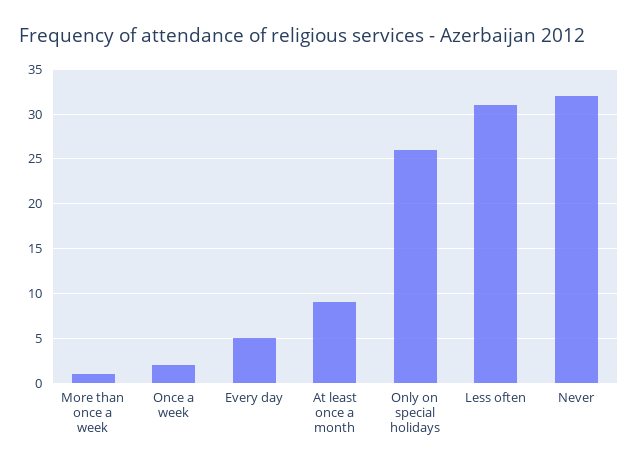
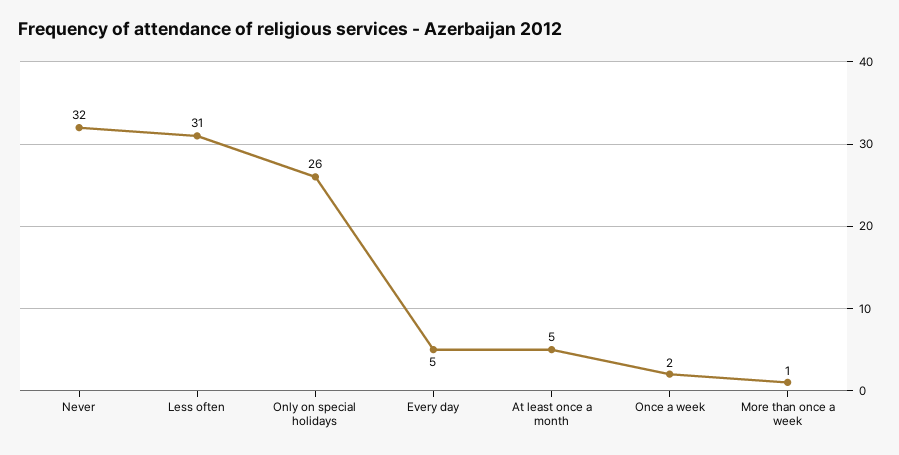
  {
    "More than once a week": 1,
    "Once a week": 2,
    "Every day": 5,
-   "At least once a month": 9,
+   "At least once a month": 5,
    "Only on special holidays": 26,
    "Less often": 31,
    "Never": 32
  }

